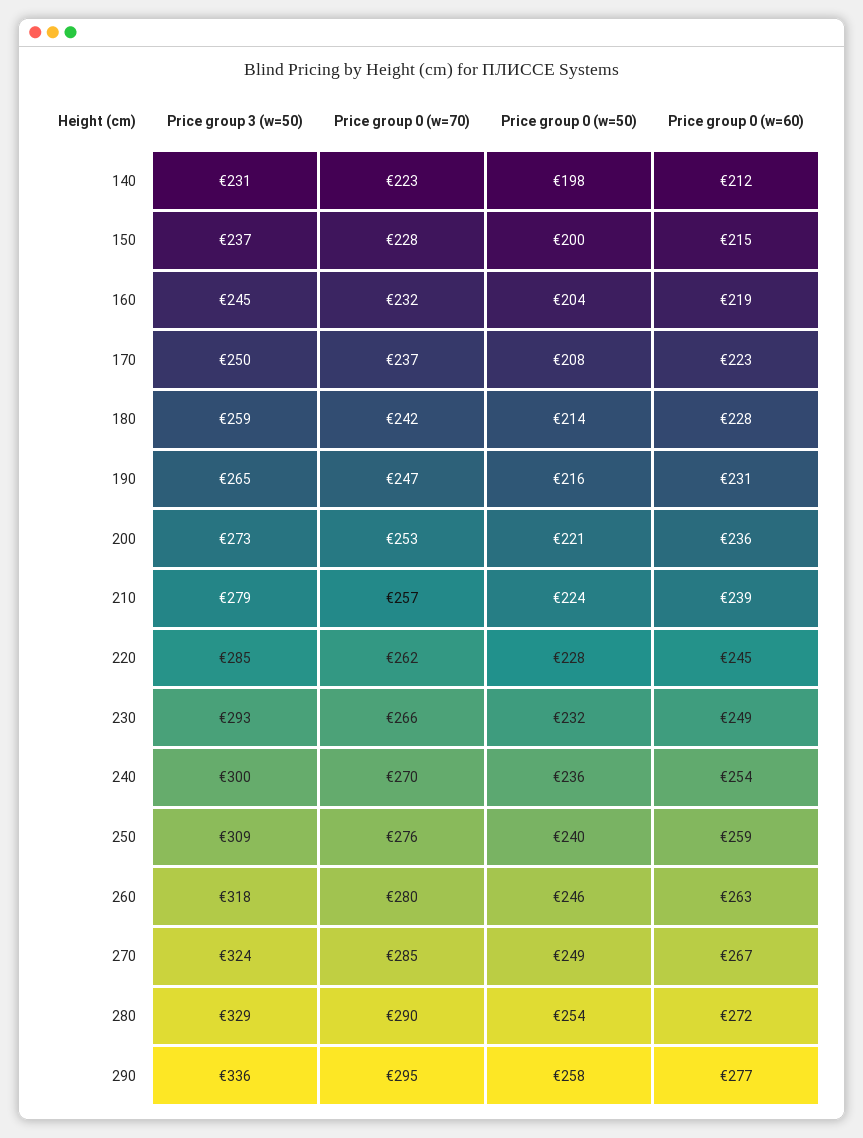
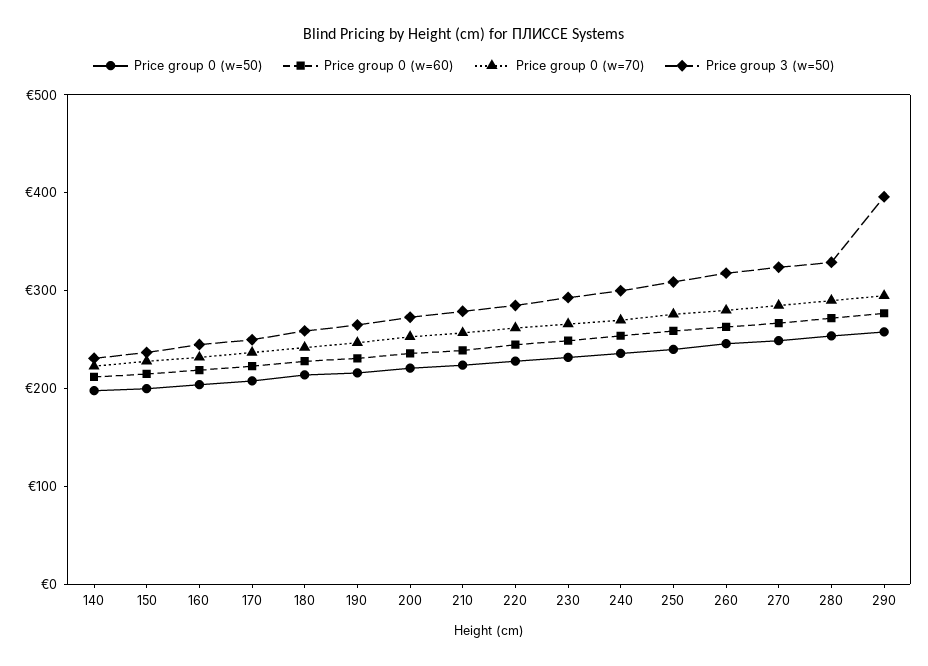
  {
    "Price group 3 (w=50)": {
      "140": 231,
      "150": 237,
      "160": 245,
      "170": 250,
      "180": 259,
      "190": 265,
      "200": 273,
      "210": 279,
      "220": 285,
      "230": 293,
      "240": 300,
      "250": 309,
      "260": 318,
      "270": 324,
      "280": 329,
-     "290": 336
+     "290": 400
    },
    "Price group 0 (w=70)": {
      "140": 223,
      "150": 228,
      "160": 232,
      "170": 237,
      "180": 242,
      "190": 247,
      "200": 253,
      "210": 257,
      "220": 262,
      "230": 266,
      "240": 270,
      "250": 276,
      "260": 280,
      "270": 285,
      "280": 290,
      "290": 295
    },
    "Price group 0 (w=50)": {
      "140": 198,
      "150": 200,
      "160": 204,
      "170": 208,
      "180": 214,
      "190": 216,
      "200": 221,
      "210": 224,
      "220": 228,
      "230": 232,
      "240": 236,
      "250": 240,
      "260": 246,
      "270": 249,
      "280": 254,
      "290": 258
    },
    "Price group 0 (w=60)": {
      "140": 212,
      "150": 215,
      "160": 219,
      "170": 223,
      "180": 228,
      "190": 231,
      "200": 236,
      "210": 239,
      "220": 245,
      "230": 249,
      "240": 254,
      "250": 259,
      "260": 263,
      "270": 267,
      "280": 272,
      "290": 277
    }
  }

